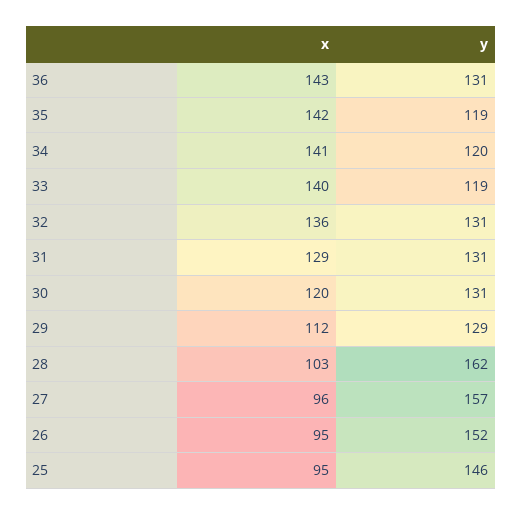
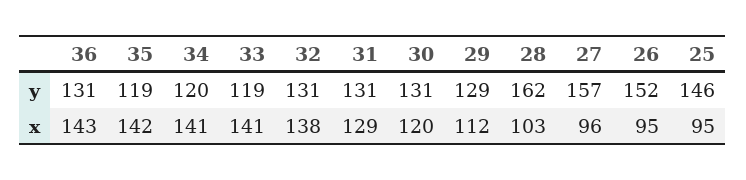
  {
    "x": {
      "36": 143,
      "35": 142,
      "34": 141,
-     "33": 140,
+     "33": 141,
-     "32": 136,
+     "32": 138,
      "31": 129,
      "30": 120,
      "29": 112,
      "28": 103,
      "27": 96,
      "26": 95,
      "25": 95
    },
    "y": {
      "36": 131,
      "35": 119,
      "34": 120,
      "33": 119,
      "32": 131,
      "31": 131,
      "30": 131,
      "29": 129,
      "28": 162,
      "27": 157,
      "26": 152,
      "25": 146
    }
  }

